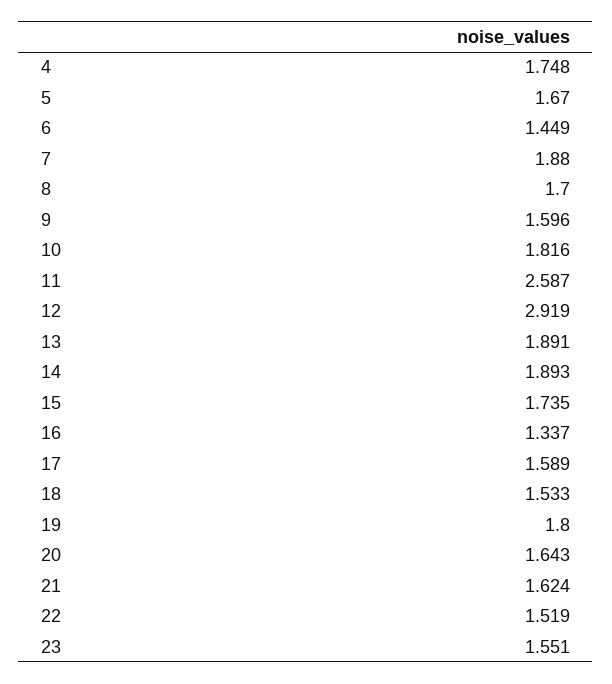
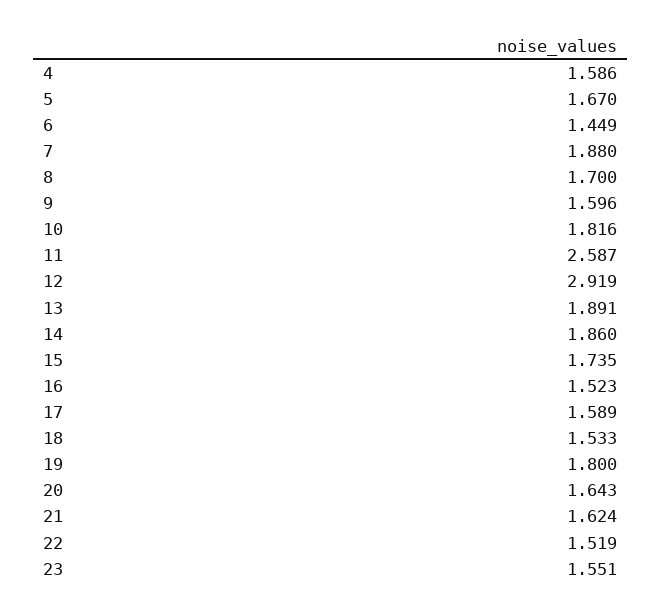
  {
-   "4": 1.748,
+   "4": 1.586,
    "5": 1.67,
    "6": 1.449,
    "7": 1.88,
    "8": 1.7,
    "9": 1.596,
    "10": 1.816,
    "11": 2.587,
    "12": 2.919,
    "13": 1.891,
-   "14": 1.893,
+   "14": 1.86,
    "15": 1.735,
-   "16": 1.337,
+   "16": 1.523,
    "17": 1.589,
    "18": 1.533,
    "19": 1.8,
    "20": 1.643,
    "21": 1.624,
    "22": 1.519,
    "23": 1.551
  }

